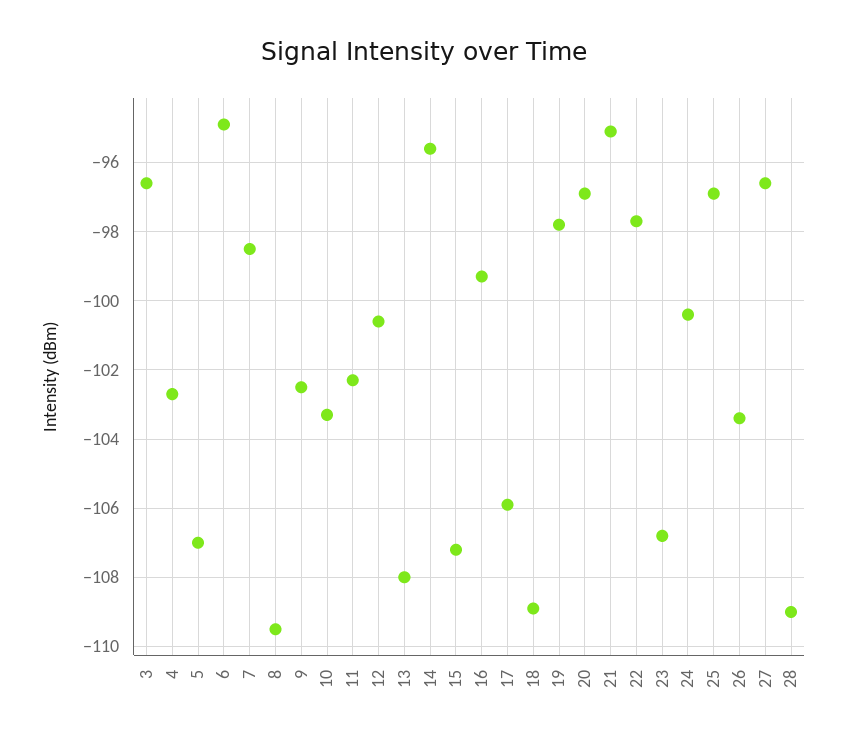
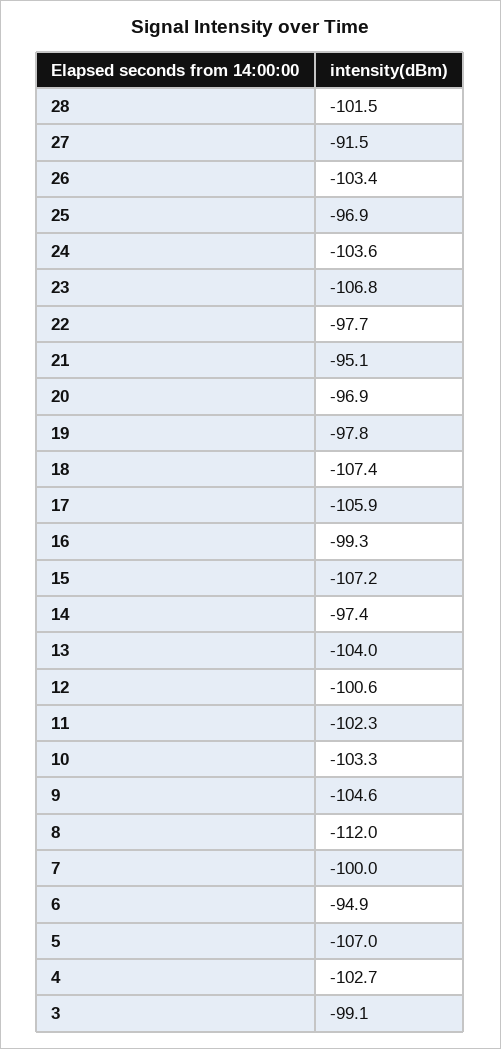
  {
-   "3": -96.5,
+   "3": -99.1,
    "4": -102.7,
    "5": -107,
    "6": -94.9,
-   "7": -98.5,
+   "7": -100,
-   "8": -109.5,
+   "8": -112,
-   "9": -102.5,
+   "9": -104.6,
    "10": -103.3,
    "11": -102.3,
    "12": -100.6,
-   "13": -108,
+   "13": -104,
-   "14": -95.5,
+   "14": -97.4,
    "15": -107.2,
    "16": -99.3,
    "17": -105.9,
-   "18": -109,
+   "18": -107.4,
    "19": -97.8,
    "20": -96.9,
    "21": -95.1,
    "22": -97.7,
    "23": -106.8,
-   "24": -100.5,
+   "24": -103.6,
    "25": -96.9,
    "26": -103.4,
-   "27": -96.5,
+   "27": -91.5,
-   "28": -109
+   "28": -101.5
  }

